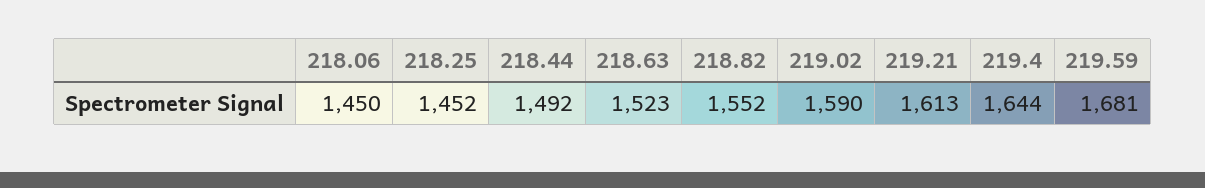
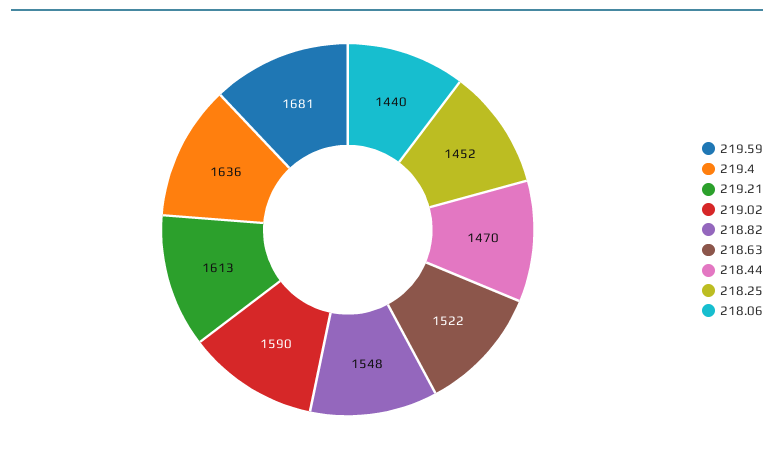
  {
-   "218.06": 1450,
+   "218.06": 1440,
    "218.25": 1452,
-   "218.44": 1492,
+   "218.44": 1470,
-   "218.63": 1523,
+   "218.63": 1522,
-   "218.82": 1552,
+   "218.82": 1548,
    "219.02": 1590,
    "219.21": 1613,
-   "219.4": 1644,
+   "219.4": 1636,
    "219.59": 1681
  }

